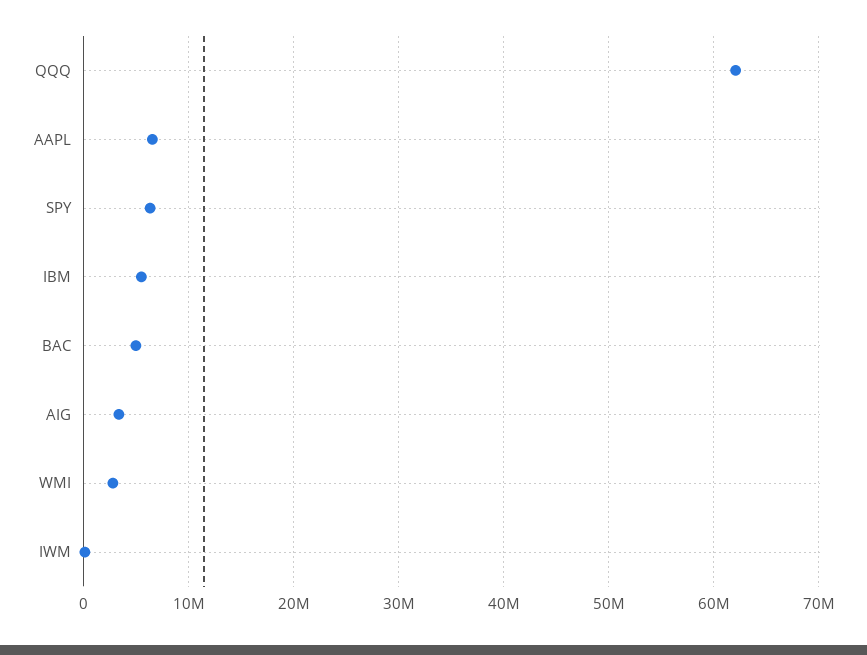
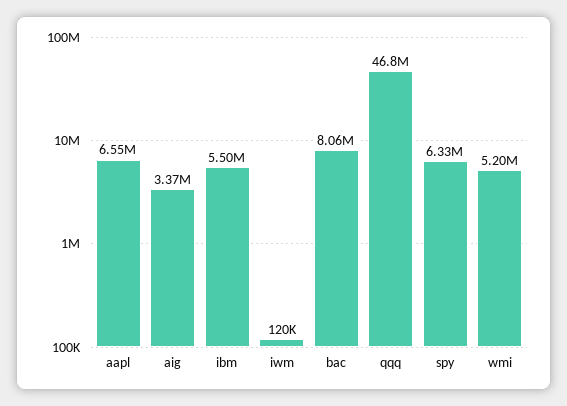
  {
-   "QQQ": 62000000,
+   "QQQ": 46800000,
    "AAPL": 6550000,
    "SPY": 6330000,
    "IBM": 5500000,
-   "BAC": 5000000,
+   "BAC": 8060000,
    "AIG": 3370000,
-   "WMI": 3000000,
+   "WMI": 5200000,
    "IWM": 120000
  }

